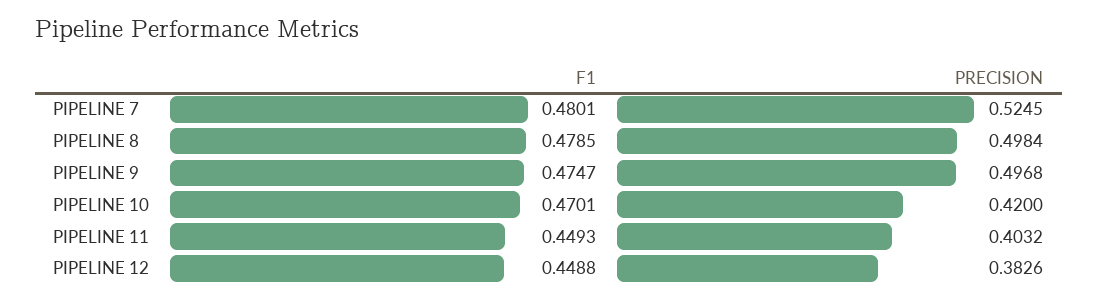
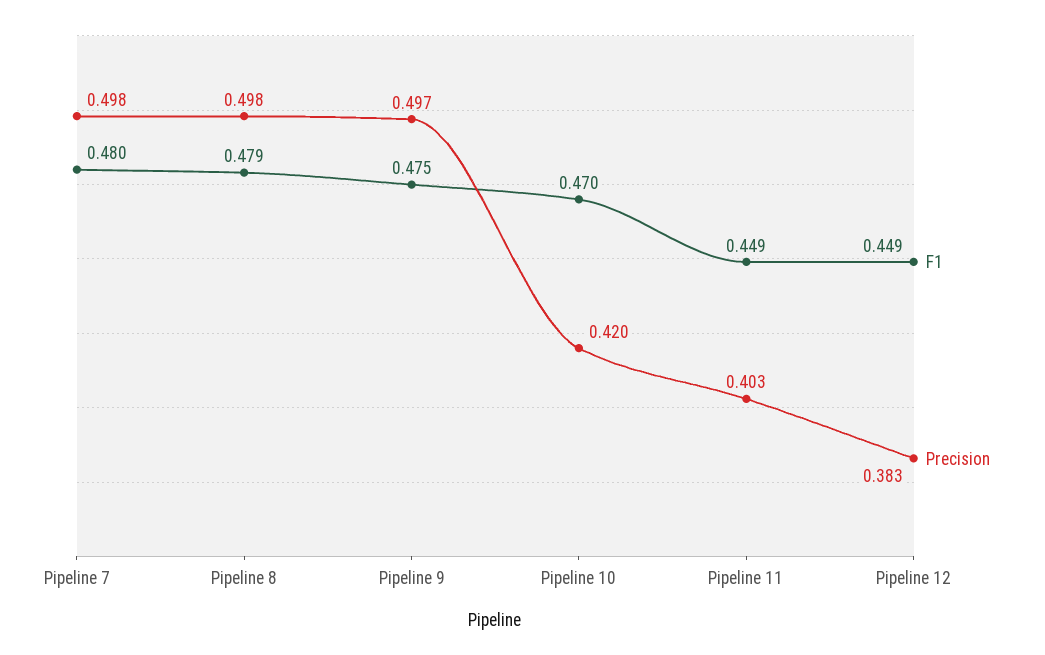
  {
    "F1": {
      "PIPELINE 7": 0.4801,
      "PIPELINE 8": 0.4785,
      "PIPELINE 9": 0.4747,
      "PIPELINE 10": 0.4701,
      "PIPELINE 11": 0.4493,
      "PIPELINE 12": 0.4488
    },
    "PRECISION": {
-     "PIPELINE 7": 0.5245,
+     "PIPELINE 7": 0.498,
      "PIPELINE 8": 0.4984,
      "PIPELINE 9": 0.4968,
      "PIPELINE 10": 0.42,
      "PIPELINE 11": 0.4032,
      "PIPELINE 12": 0.3826
    }
  }

